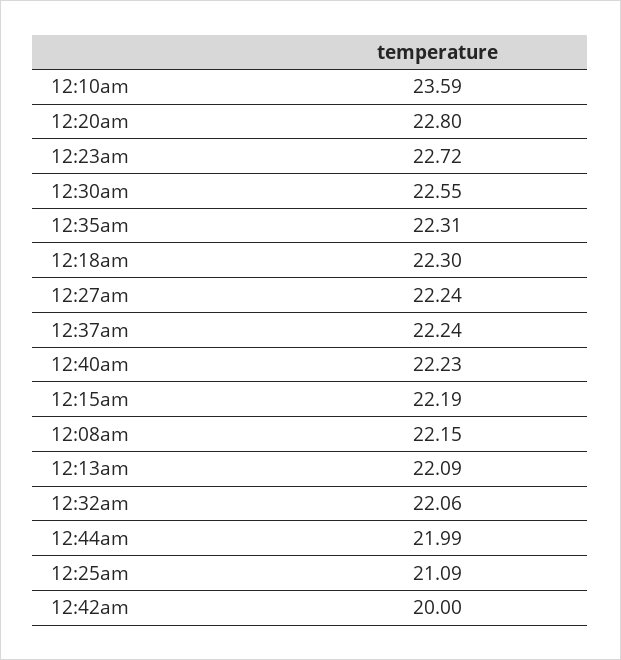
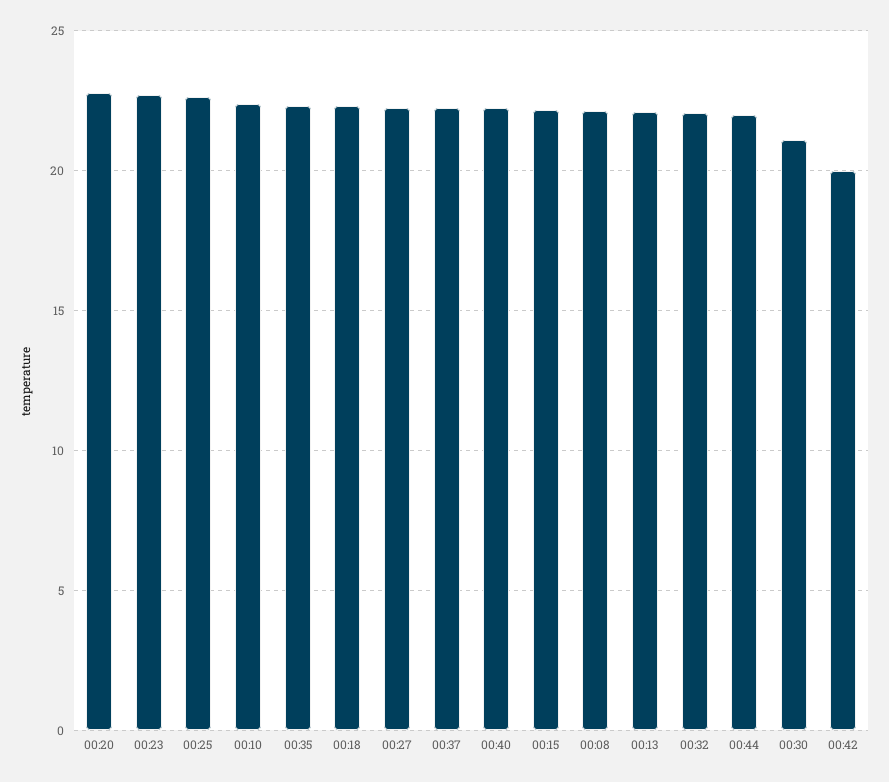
  {
-   "12:10am": 23.59,
+   "12:10am": 22.5,
    "12:20am": 22.8,
    "12:23am": 22.72,
-   "12:30am": 22.55,
+   "12:30am": 21,
    "12:35am": 22.31,
    "12:18am": 22.3,
    "12:27am": 22.24,
    "12:37am": 22.24,
    "12:40am": 22.23,
    "12:15am": 22.19,
    "12:08am": 22.15,
    "12:13am": 22.09,
    "12:32am": 22.06,
    "12:44am": 21.99,
-   "12:25am": 21.09,
+   "12:25am": 22.5,
    "12:42am": 20
  }

